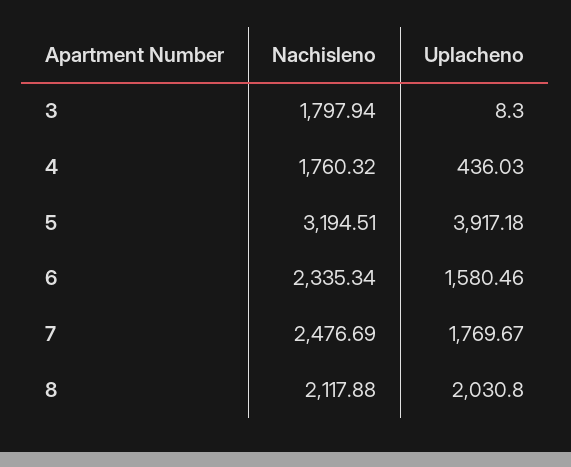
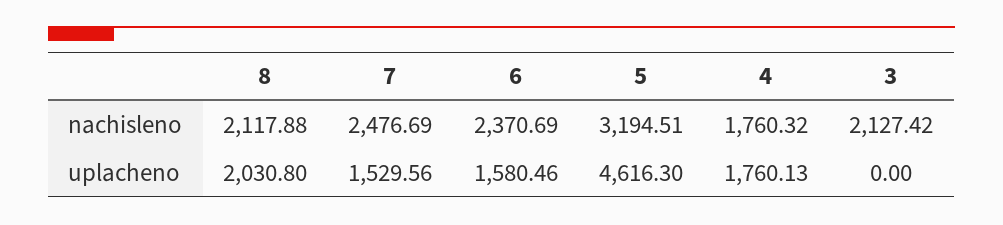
  {
    "Nachisleno": {
-     "3": 1797.94,
+     "3": 2127.42,
      "4": 1760.32,
      "5": 3194.51,
-     "6": 2335.34,
+     "6": 2370.69,
      "7": 2476.69,
      "8": 2117.88
    },
    "Uplacheno": {
-     "3": 8.3,
+     "3": 0,
-     "4": 436.03,
+     "4": 1760.13,
-     "5": 3917.18,
+     "5": 4616.3,
      "6": 1580.46,
-     "7": 1769.67,
+     "7": 1529.56,
      "8": 2030.8
    }
  }

